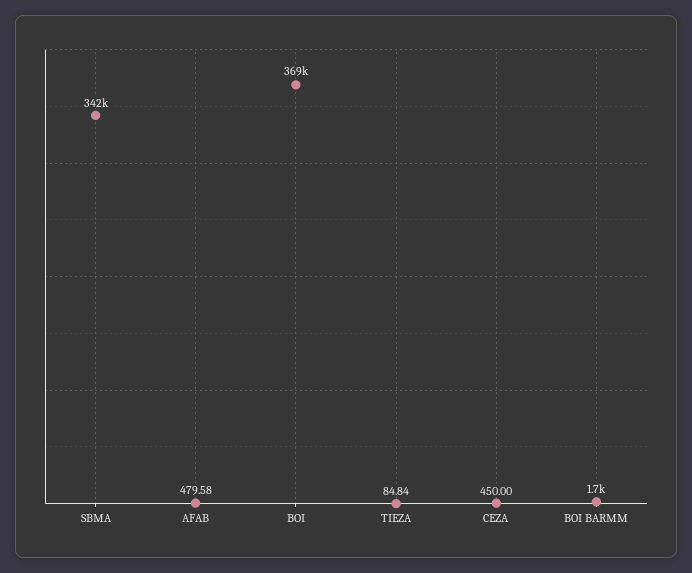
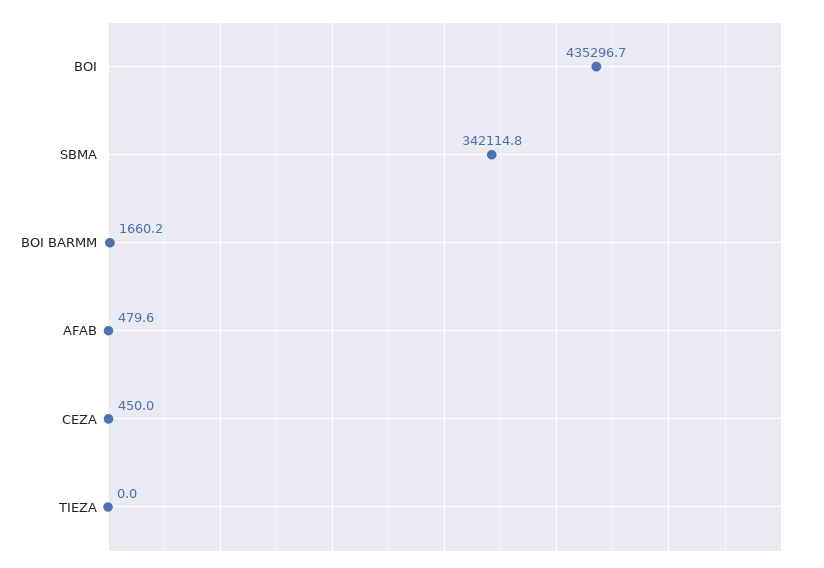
  {
    "SBMA": 342114.8,
    "AFAB": 479.58,
-   "BOI": 369000,
+   "BOI": 435296.7,
-   "TIEZA": 84.84,
+   "TIEZA": 0,
    "CEZA": 450,
    "BOI BARMM": 1660.2
  }

